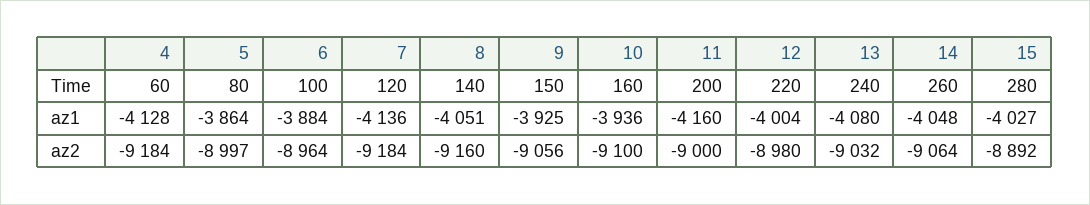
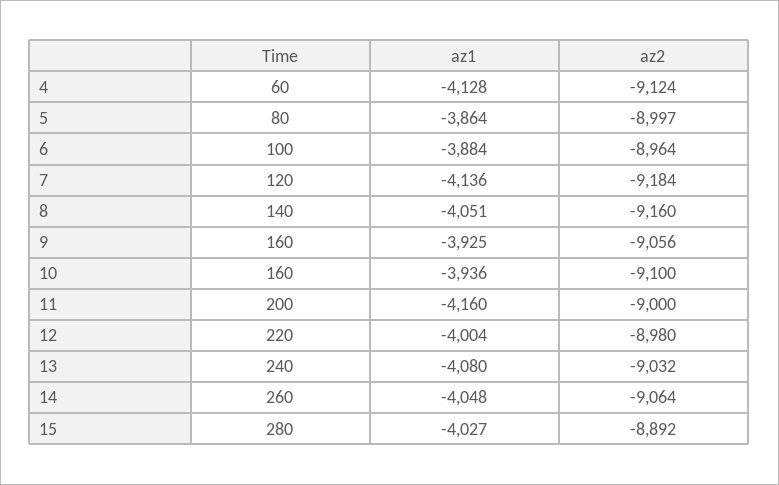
  {
    "4": {
      "Time": 60,
      "az1": -4128,
-     "az2": -9184
+     "az2": -9124
    },
    "5": {
      "Time": 80,
      "az1": -3864,
      "az2": -8997
    },
    "6": {
      "Time": 100,
      "az1": -3884,
      "az2": -8964
    },
    "7": {
      "Time": 120,
      "az1": -4136,
      "az2": -9184
    },
    "8": {
      "Time": 140,
      "az1": -4051,
      "az2": -9160
    },
    "9": {
-     "Time": 150,
+     "Time": 160,
      "az1": -3925,
      "az2": -9056
    },
    "10": {
      "Time": 160,
      "az1": -3936,
      "az2": -9100
    },
    "11": {
      "Time": 200,
      "az1": -4160,
      "az2": -9000
    },
    "12": {
      "Time": 220,
      "az1": -4004,
      "az2": -8980
    },
    "13": {
      "Time": 240,
      "az1": -4080,
      "az2": -9032
    },
    "14": {
      "Time": 260,
      "az1": -4048,
      "az2": -9064
    },
    "15": {
      "Time": 280,
      "az1": -4027,
      "az2": -8892
    }
  }

